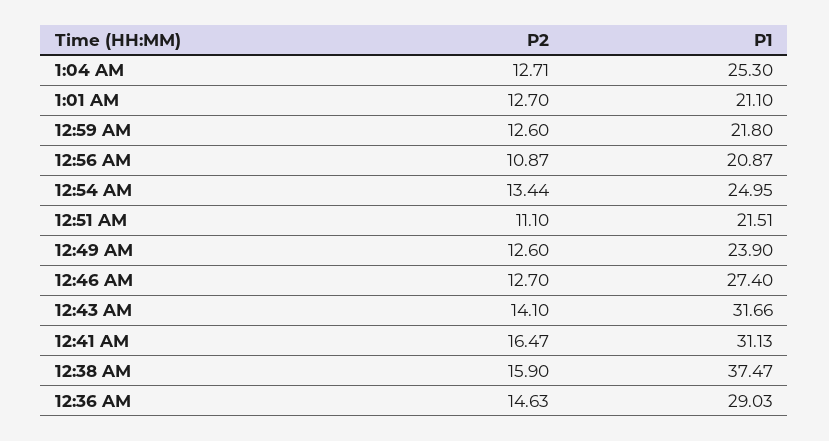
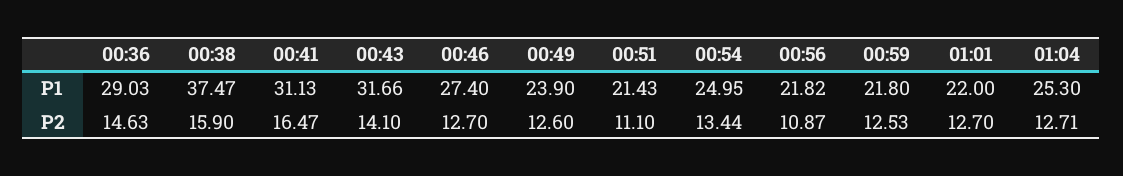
  {
    "P2": {
      "1:04 AM": 12.71,
      "1:01 AM": 12.7,
-     "12:59 AM": 12.6,
+     "12:59 AM": 12.53,
      "12:56 AM": 10.87,
      "12:54 AM": 13.44,
      "12:51 AM": 11.1,
      "12:49 AM": 12.6,
      "12:46 AM": 12.7,
      "12:43 AM": 14.1,
      "12:41 AM": 16.47,
      "12:38 AM": 15.9,
      "12:36 AM": 14.63
    },
    "P1": {
      "1:04 AM": 25.3,
-     "1:01 AM": 21.1,
+     "1:01 AM": 22,
      "12:59 AM": 21.8,
-     "12:56 AM": 20.87,
+     "12:56 AM": 21.82,
      "12:54 AM": 24.95,
-     "12:51 AM": 21.51,
+     "12:51 AM": 21.43,
      "12:49 AM": 23.9,
      "12:46 AM": 27.4,
      "12:43 AM": 31.66,
      "12:41 AM": 31.13,
      "12:38 AM": 37.47,
      "12:36 AM": 29.03
    }
  }

